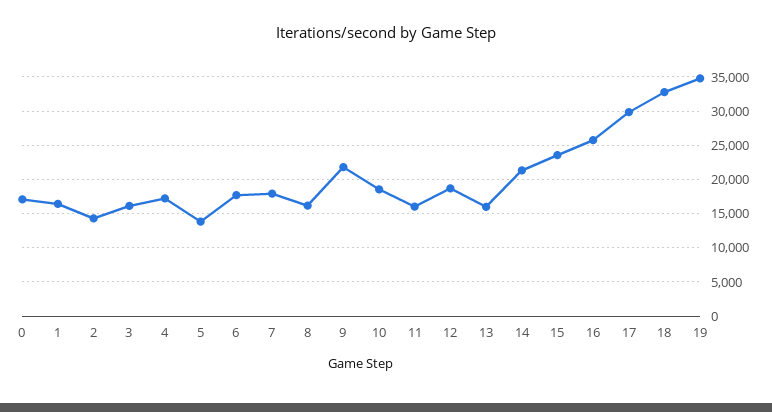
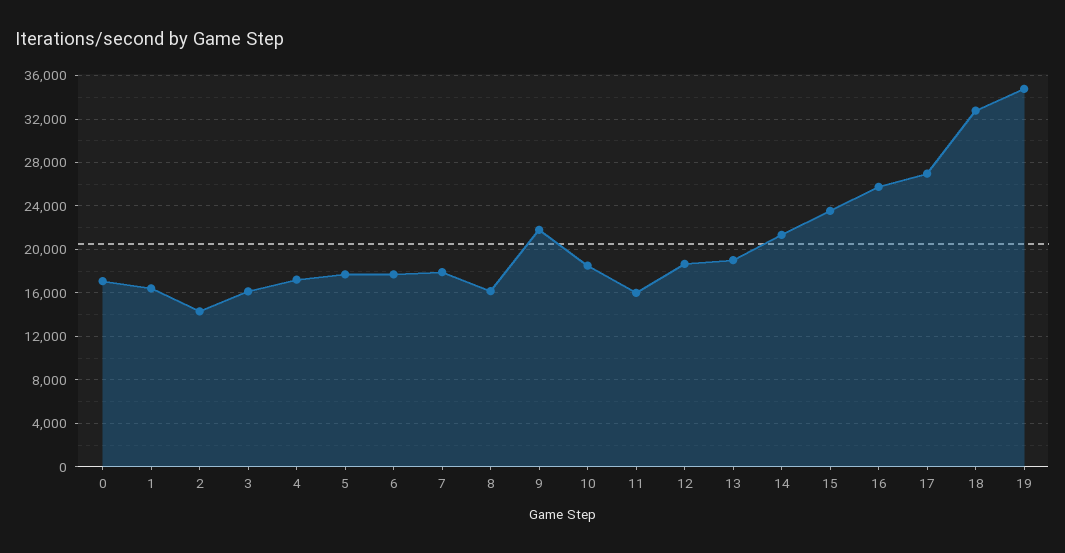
  {
    "0": 17000,
    "1": 16000,
    "2": 14000,
    "3": 16000,
    "4": 17000,
-   "5": 14000,
+   "5": 18000,
    "6": 18000,
    "7": 18000,
    "8": 16000,
    "9": 22000,
    "10": 19000,
    "11": 16000,
    "12": 19000,
-   "13": 16000,
+   "13": 19000,
    "14": 21000,
    "15": 24000,
    "16": 26000,
-   "17": 30000,
+   "17": 27000,
    "18": 33000,
    "19": 35000
  }

